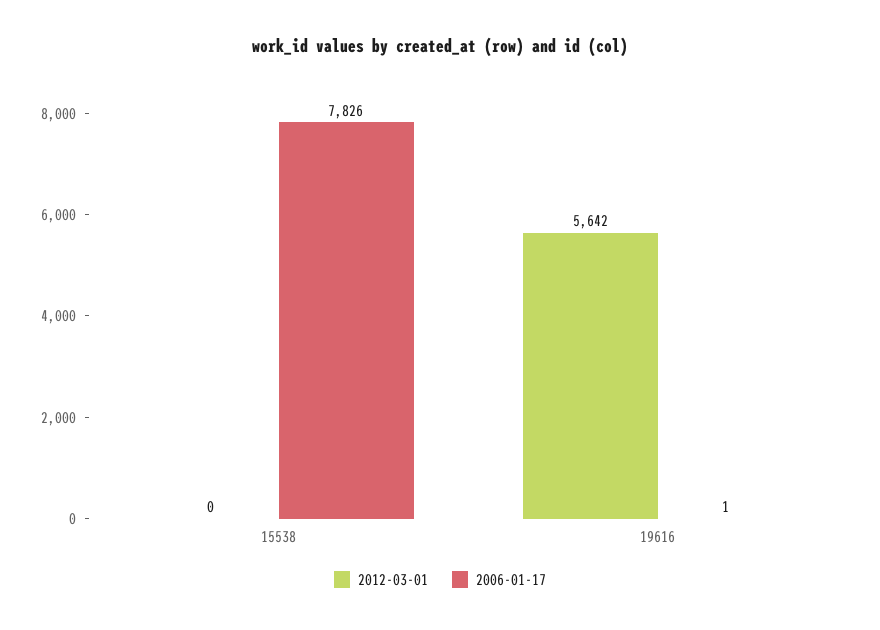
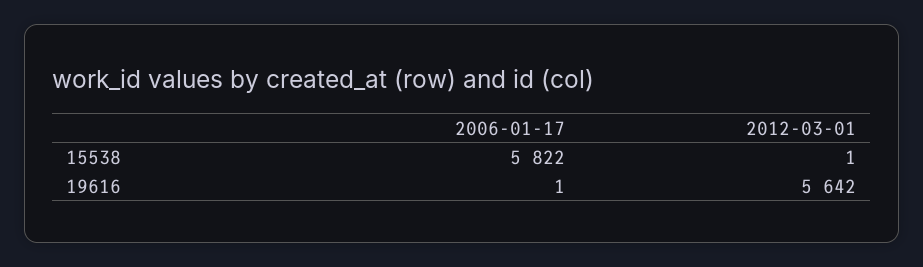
  {
    "2012-03-01": {
-     "15538": 0,
+     "15538": 1,
      "19616": 5642
    },
    "2006-01-17": {
-     "15538": 7826,
+     "15538": 5822,
      "19616": 1
    }
  }

